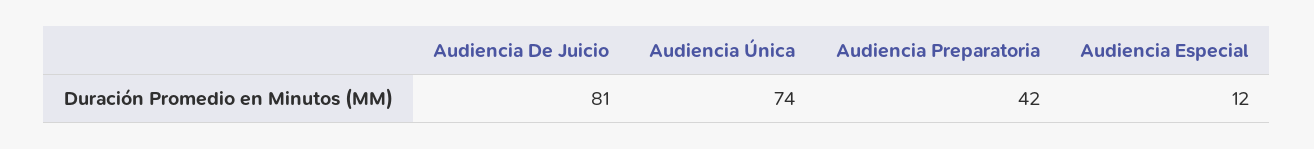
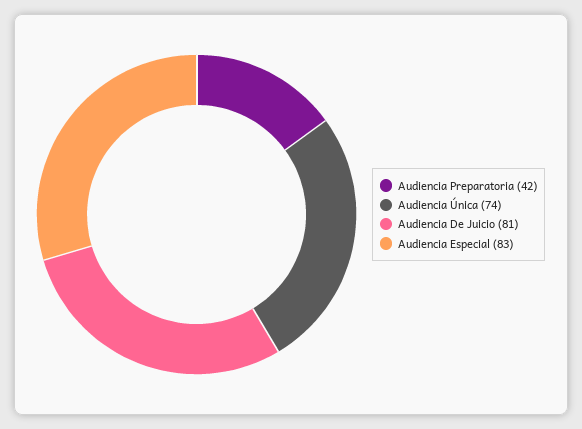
  {
    "Audiencia De Juicio": 81,
    "Audiencia Única": 74,
    "Audiencia Preparatoria": 42,
-   "Audiencia Especial": 12
+   "Audiencia Especial": 83
  }

